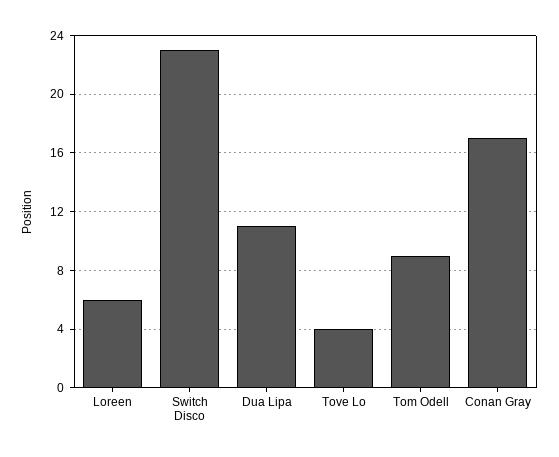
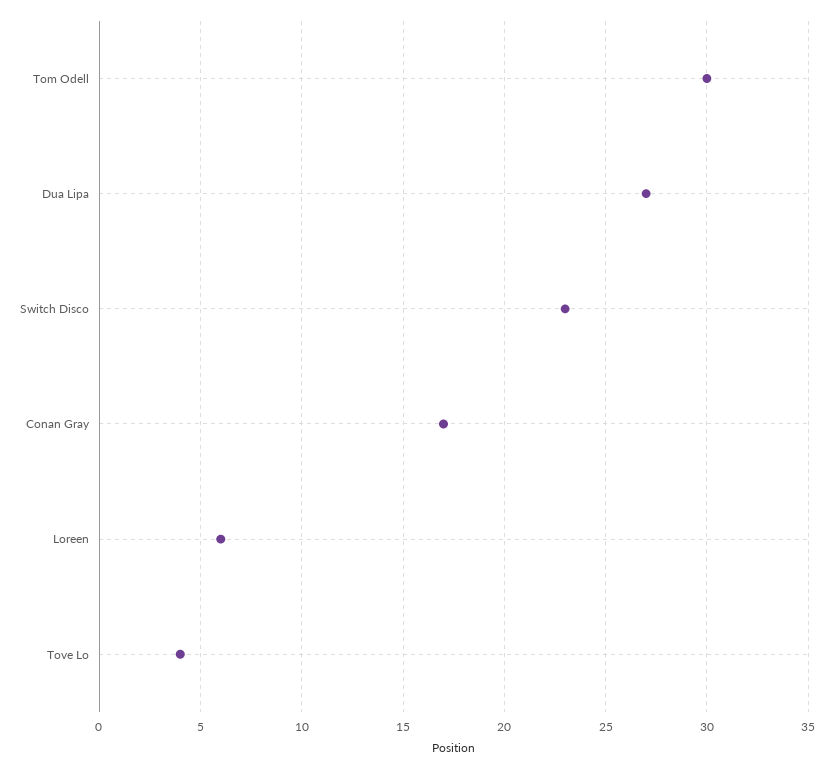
  {
    "Loreen": 6,
    "Switch Disco": 23,
-   "Dua Lipa": 11,
+   "Dua Lipa": 27,
    "Tove Lo": 4,
-   "Tom Odell": 9,
+   "Tom Odell": 30,
    "Conan Gray": 17
  }

